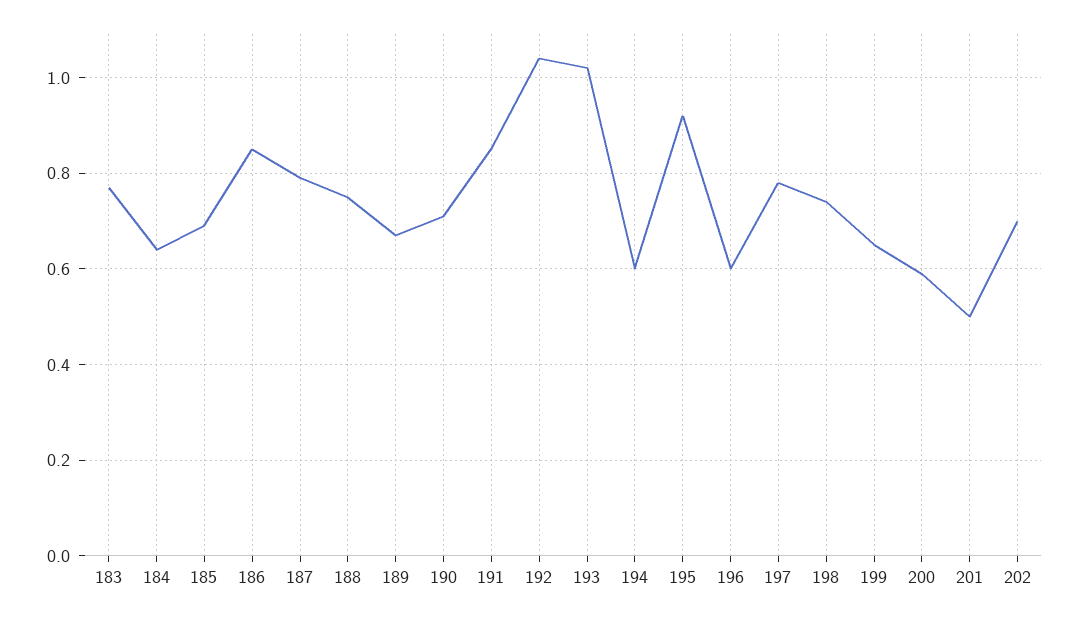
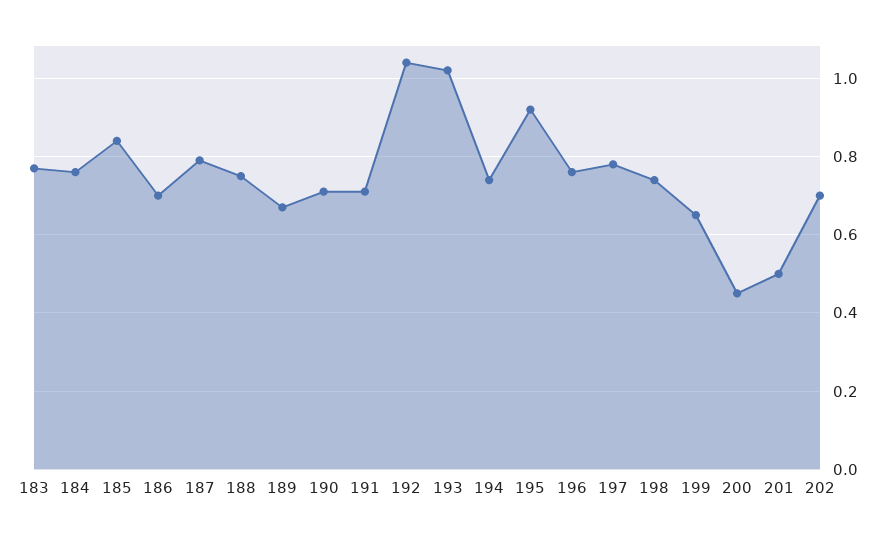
  {
    "183": 0.75,
-   "184": 0.65,
+   "184": 0.75,
-   "185": 0.7,
+   "185": 0.85,
-   "186": 0.85,
+   "186": 0.7,
    "187": 0.8,
    "188": 0.75,
    "189": 0.65,
    "190": 0.7,
-   "191": 0.85,
+   "191": 0.7,
    "192": 1.05,
    "193": 1,
-   "194": 0.6,
+   "194": 0.75,
    "195": 0.9,
-   "196": 0.6,
+   "196": 0.75,
    "197": 0.8,
    "198": 0.75,
    "199": 0.65,
-   "200": 0.6,
+   "200": 0.45,
    "201": 0.5,
    "202": 0.7
  }

